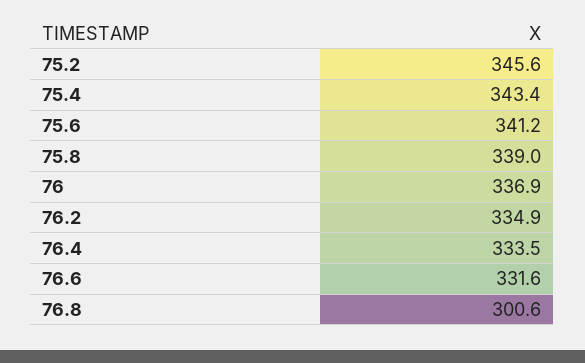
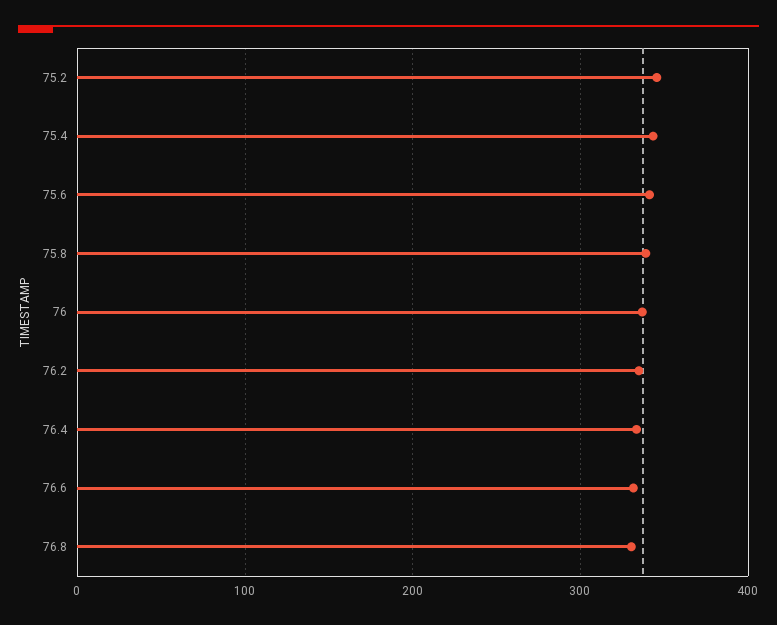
  {
    "75.2": 345.6,
    "75.4": 343.4,
    "75.6": 341.2,
    "75.8": 339,
    "76": 336.9,
    "76.2": 334.9,
    "76.4": 333.5,
    "76.6": 331.6,
-   "76.8": 300.6
+   "76.8": 330
  }

